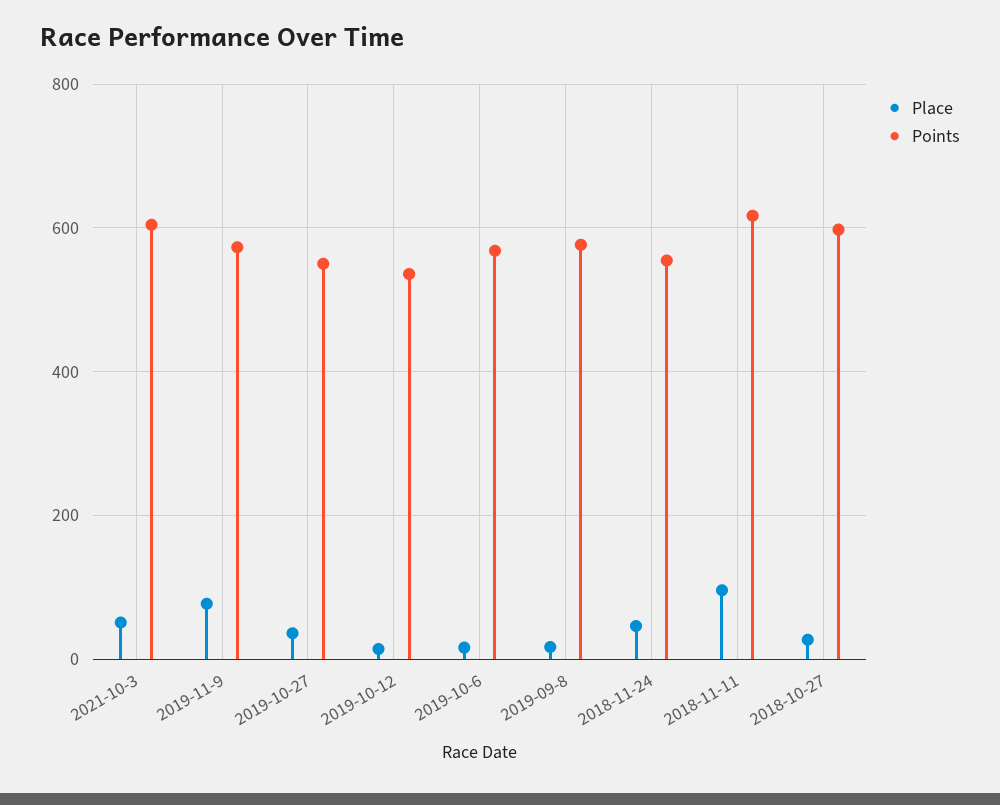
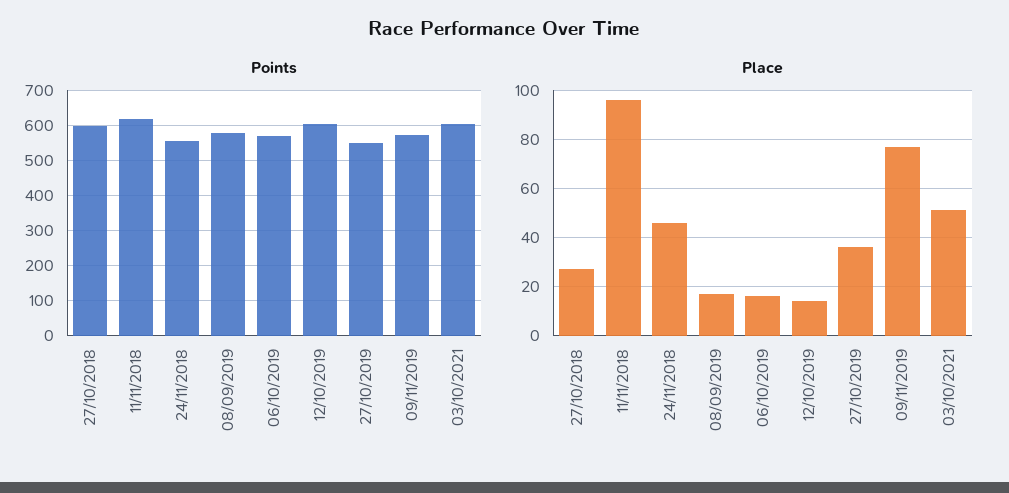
  {
    "Place": {
      "2021-10-3": 50,
      "2019-11-9": 75,
      "2019-10-27": 35,
      "2019-10-12": 15,
      "2019-10-6": 15,
      "2019-09-8": 15,
      "2018-11-24": 45,
      "2018-11-11": 95,
      "2018-10-27": 25
    },
    "Points": {
      "2021-10-3": 600,
      "2019-11-9": 580,
      "2019-10-27": 560,
-     "2019-10-12": 540,
+     "2019-10-12": 600,
      "2019-10-6": 560,
      "2019-09-8": 580,
      "2018-11-24": 560,
      "2018-11-11": 620,
      "2018-10-27": 600
    }
  }

